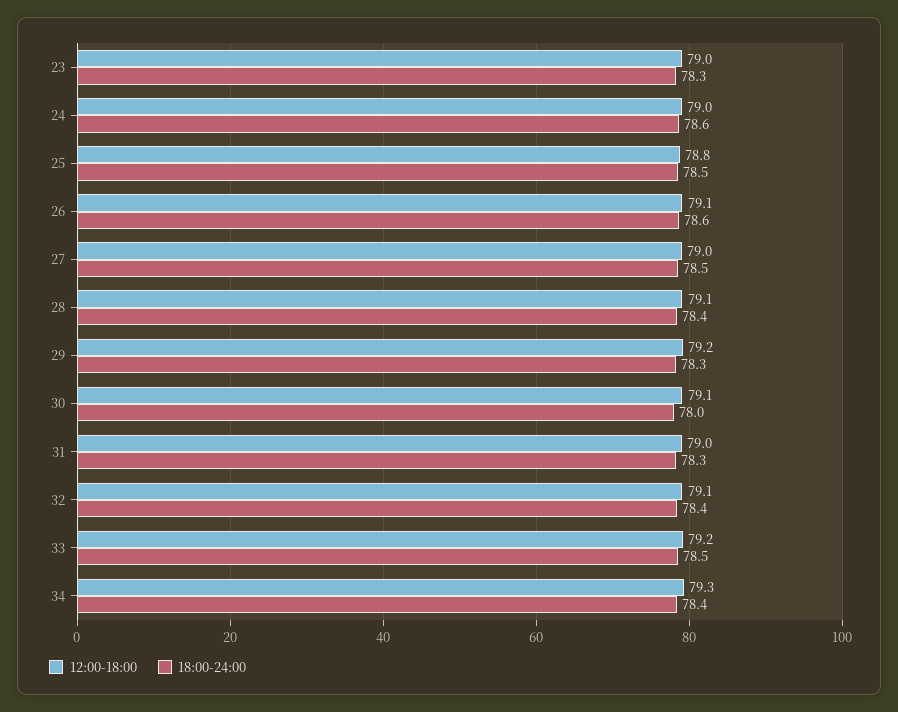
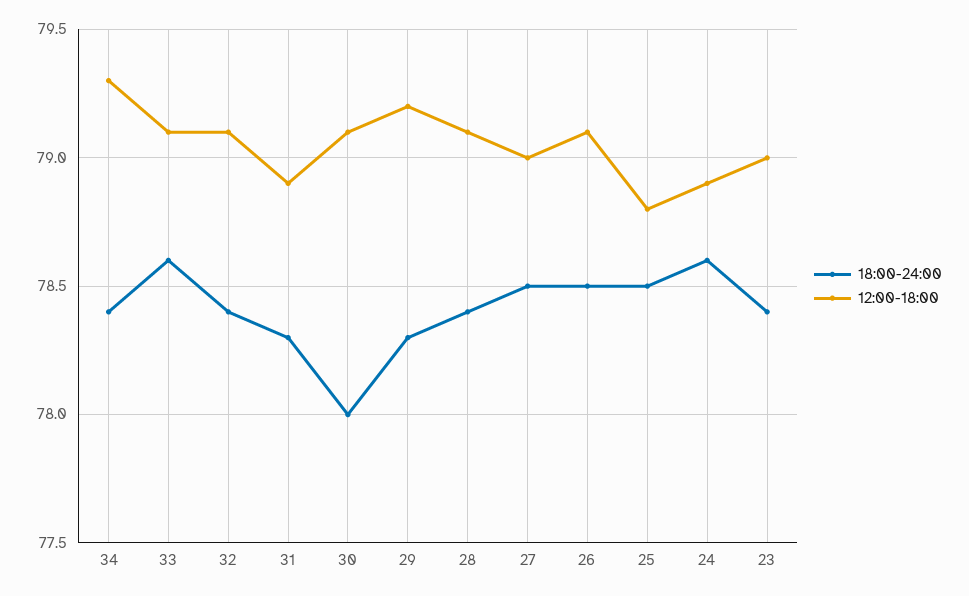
  {
    "12:00-18:00": {
      "23": 79,
-     "24": 79,
+     "24": 78.9,
      "25": 78.8,
      "26": 79.1,
      "27": 79,
      "28": 79.1,
      "29": 79.2,
      "30": 79.1,
-     "31": 79,
+     "31": 78.9,
      "32": 79.1,
-     "33": 79.2,
+     "33": 79.1,
      "34": 79.3
    },
    "18:00-24:00": {
-     "23": 78.3,
+     "23": 78.4,
      "24": 78.6,
      "25": 78.5,
-     "26": 78.6,
+     "26": 78.5,
      "27": 78.5,
      "28": 78.4,
      "29": 78.3,
      "30": 78,
      "31": 78.3,
      "32": 78.4,
-     "33": 78.5,
+     "33": 78.6,
      "34": 78.4
    }
  }

